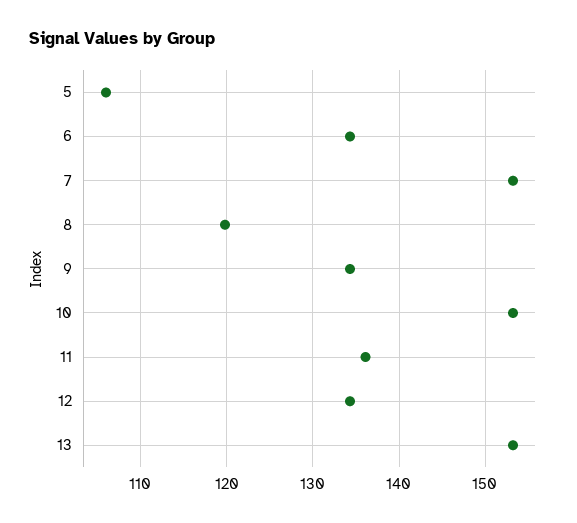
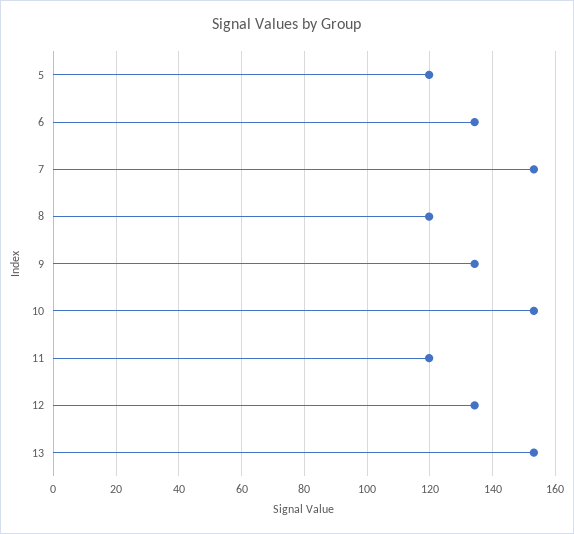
  {
-   "5": 106,
+   "5": 120,
    "6": 134,
    "7": 153,
    "8": 120,
    "9": 134,
    "10": 153,
-   "11": 136,
+   "11": 120,
    "12": 134,
    "13": 153
  }

